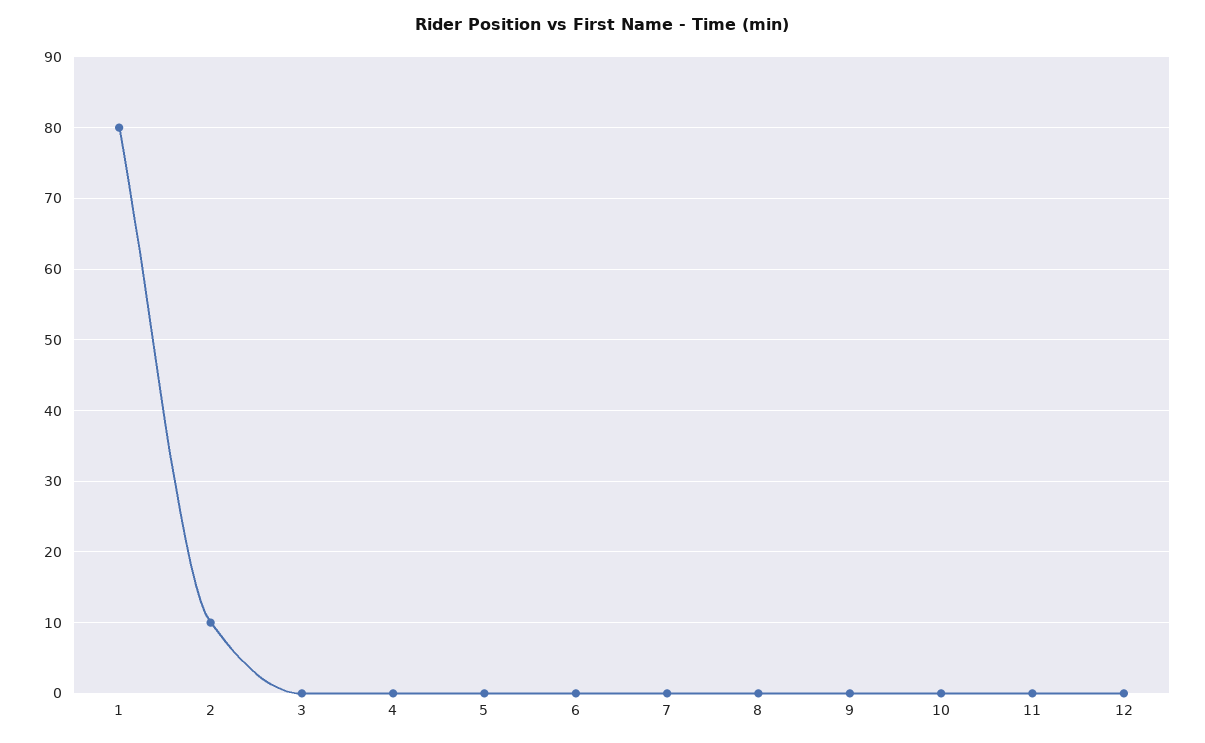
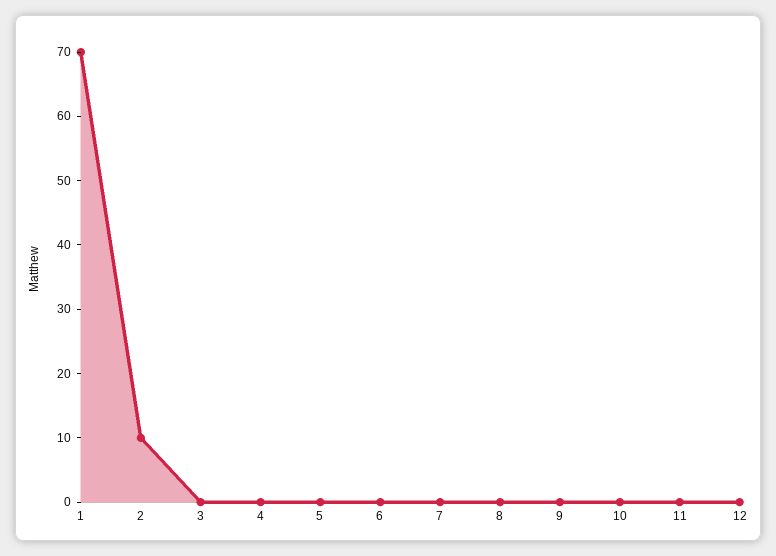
  {
-   "1": 80,
+   "1": 70,
    "2": 10,
    "3": 0,
    "4": 0,
    "5": 0,
    "6": 0,
    "7": 0,
    "8": 0,
    "9": 0,
    "10": 0,
    "11": 0,
    "12": 0
  }

